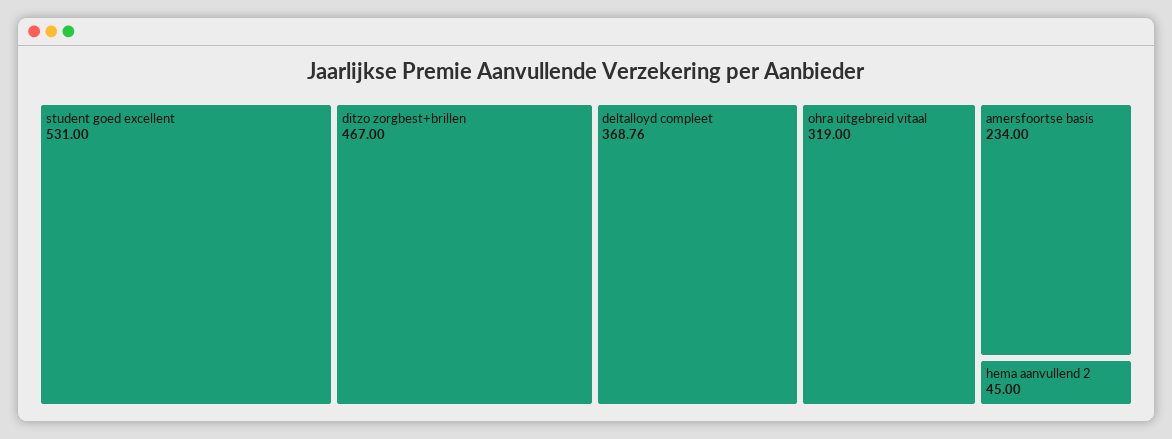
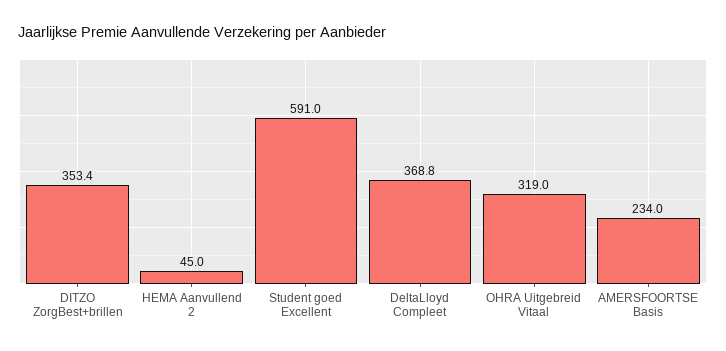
  {
-   "student goed excellent": 531,
+   "student goed excellent": 591,
-   "ditzo zorgbest+brillen": 467,
+   "ditzo zorgbest+brillen": 353.4,
    "deltalloyd compleet": 368.76,
    "ohra uitgebreid vitaal": 319,
    "amersfoortse basis": 234,
    "hema aanvullend 2": 45
  }

